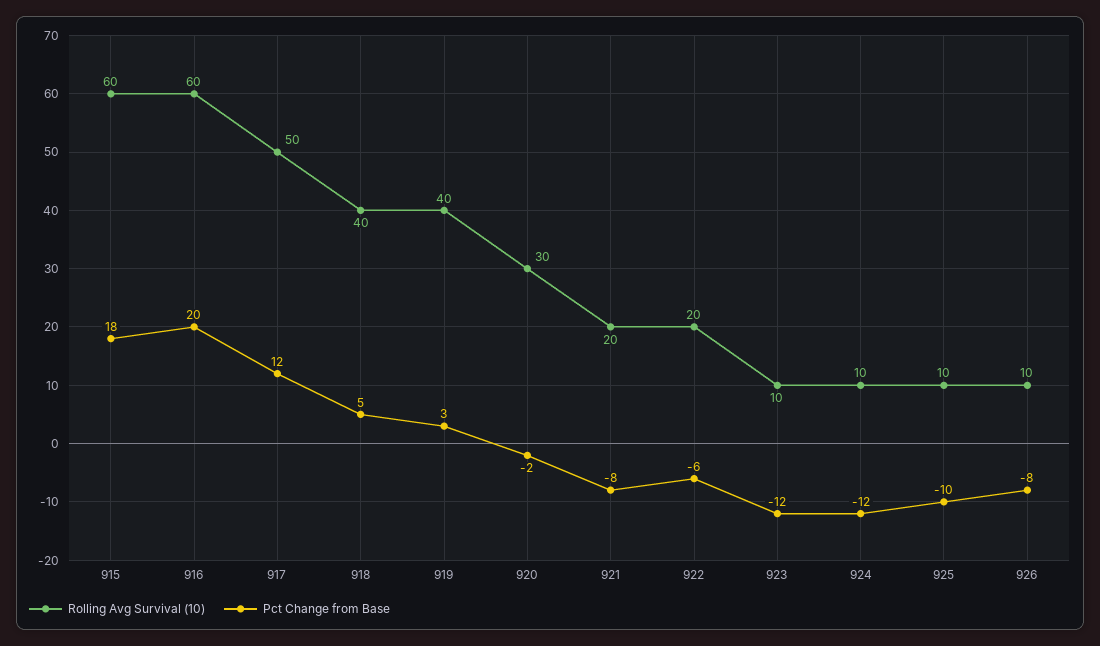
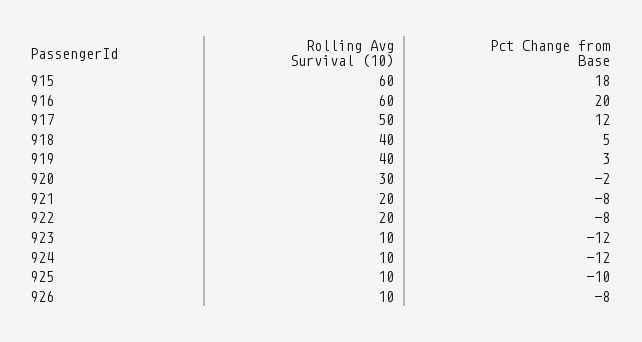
  {
    "Rolling Avg Survival (10)": {
      "915": 60,
      "916": 60,
      "917": 50,
      "918": 40,
      "919": 40,
      "920": 30,
      "921": 20,
      "922": 20,
      "923": 10,
      "924": 10,
      "925": 10,
      "926": 10
    },
    "Pct Change from Base": {
      "915": 18,
      "916": 20,
      "917": 12,
      "918": 5,
      "919": 3,
      "920": -2,
      "921": -8,
-     "922": -6,
+     "922": -8,
      "923": -12,
      "924": -12,
      "925": -10,
      "926": -8
    }
  }

